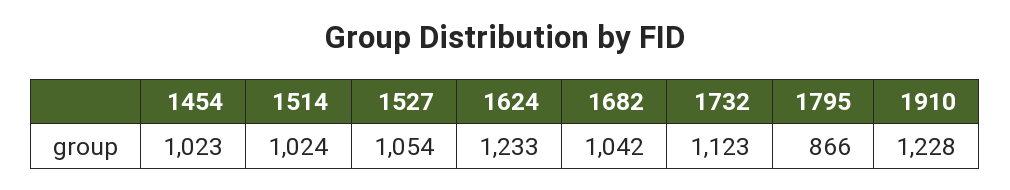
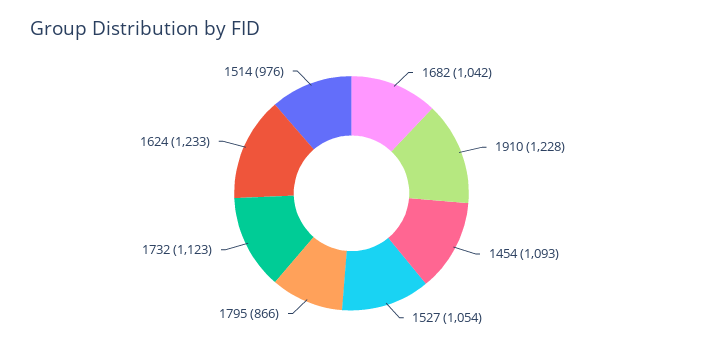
  {
-   "1454": 1023,
+   "1454": 1093,
-   "1514": 1024,
+   "1514": 976,
    "1527": 1054,
    "1624": 1233,
    "1682": 1042,
    "1732": 1123,
    "1795": 866,
    "1910": 1228
  }

